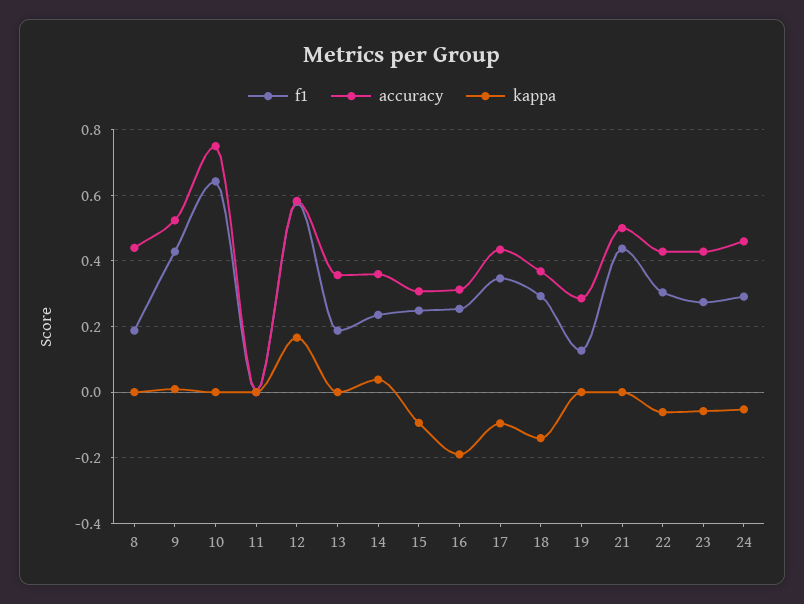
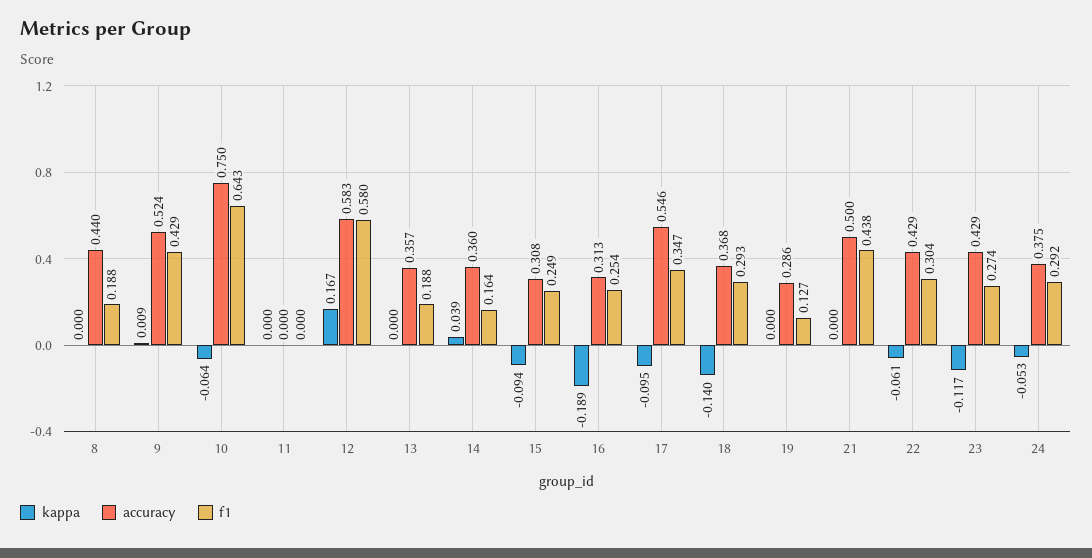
  {
    "f1": {
      "8": 0.188,
      "9": 0.429,
      "10": 0.643,
      "11": 0,
      "12": 0.58,
      "13": 0.188,
-     "14": 0.24,
+     "14": 0.164,
      "15": 0.249,
      "16": 0.254,
      "17": 0.347,
      "18": 0.293,
      "19": 0.127,
      "21": 0.438,
      "22": 0.304,
      "23": 0.274,
      "24": 0.292
    },
    "accuracy": {
      "8": 0.44,
      "9": 0.524,
      "10": 0.75,
      "11": 0,
      "12": 0.583,
      "13": 0.357,
      "14": 0.36,
      "15": 0.308,
      "16": 0.313,
-     "17": 0.44,
+     "17": 0.546,
      "18": 0.368,
      "19": 0.286,
      "21": 0.5,
      "22": 0.429,
      "23": 0.429,
-     "24": 0.46
+     "24": 0.375
    },
    "kappa": {
      "8": 0,
      "9": 0.009,
-     "10": 0,
+     "10": -0.064,
      "11": 0,
      "12": 0.167,
      "13": 0,
      "14": 0.039,
      "15": -0.094,
      "16": -0.189,
      "17": -0.095,
      "18": -0.14,
      "19": 0,
      "21": 0,
      "22": -0.061,
-     "23": -0.06,
+     "23": -0.117,
      "24": -0.053
    }
  }

